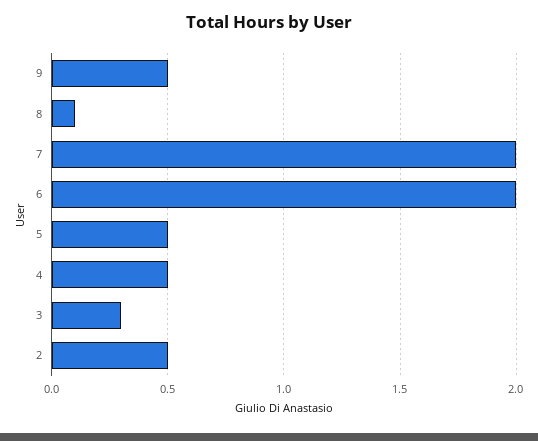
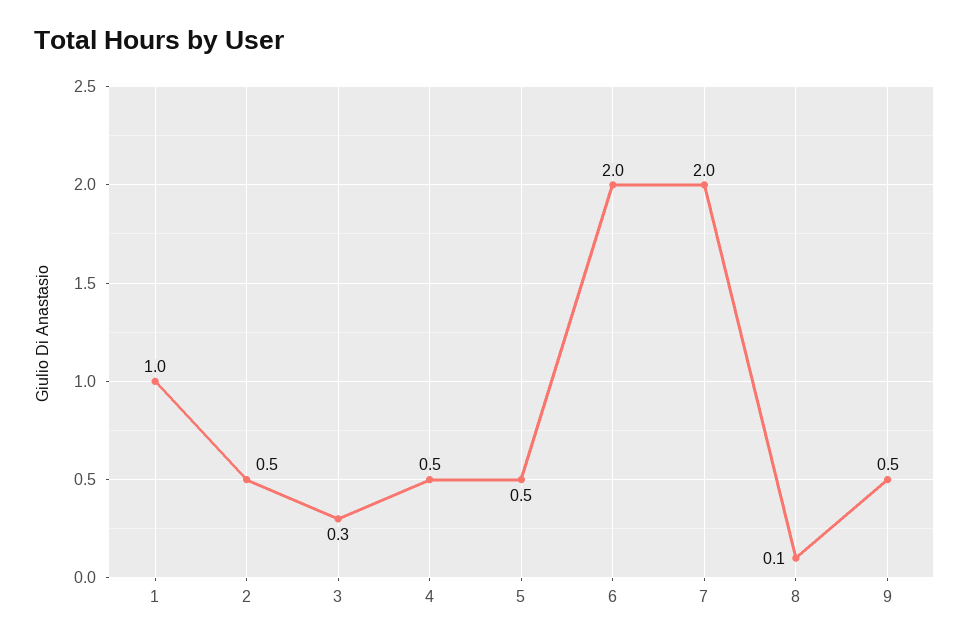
  {
    "9": 0.5,
    "8": 0.1,
    "7": 2,
    "6": 2,
    "5": 0.5,
    "4": 0.5,
    "3": 0.3,
-   "2": 0.5
+   "2": 0.5,
+   "1": 1
  }

